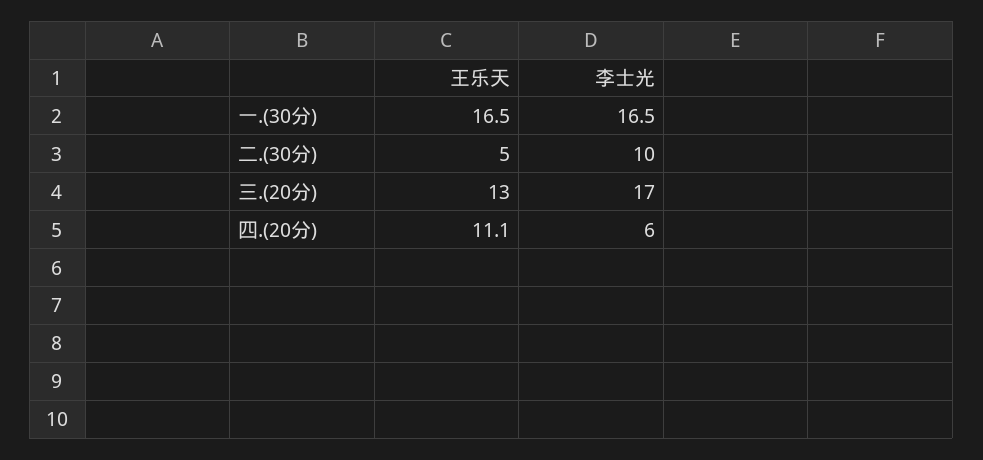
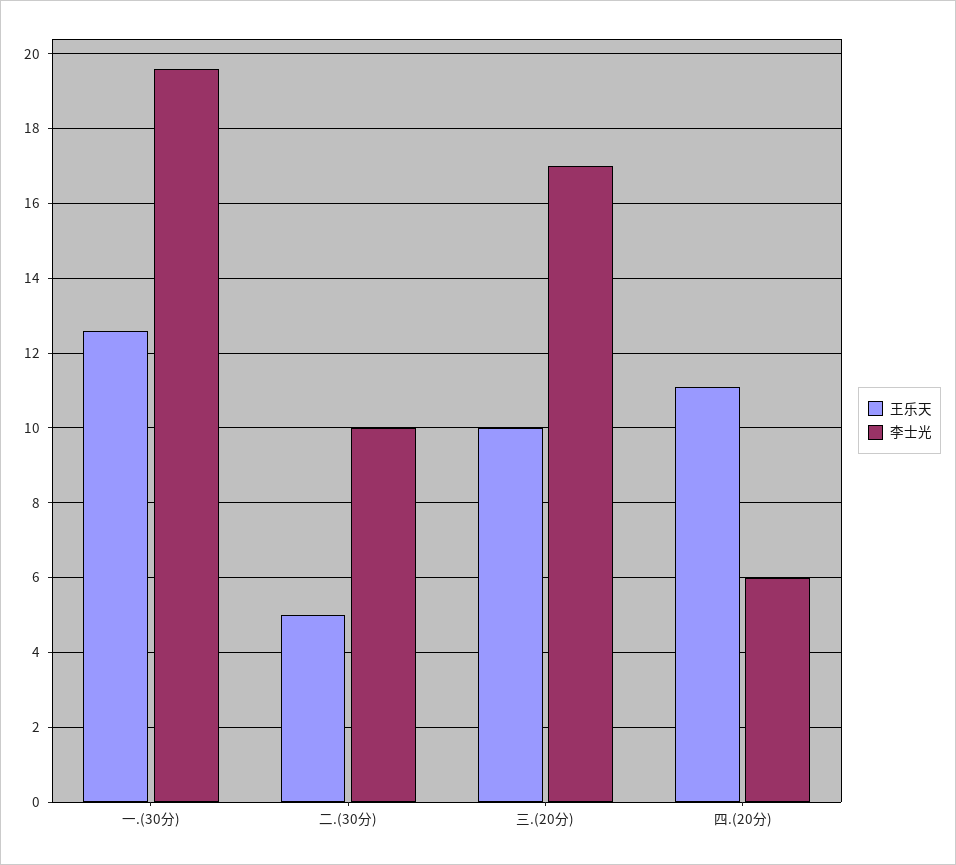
  {
    "王乐天": {
-     "一.(30分)": 16.5,
+     "一.(30分)": 12.5,
      "二.(30分)": 5,
-     "三.(20分)": 13,
+     "三.(20分)": 10,
      "四.(20分)": 11.1
    },
    "李士光": {
-     "一.(30分)": 16.5,
+     "一.(30分)": 19.5,
      "二.(30分)": 10,
      "三.(20分)": 17,
      "四.(20分)": 6
    }
  }

